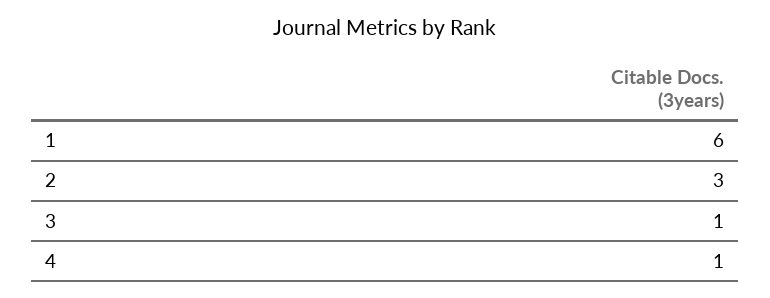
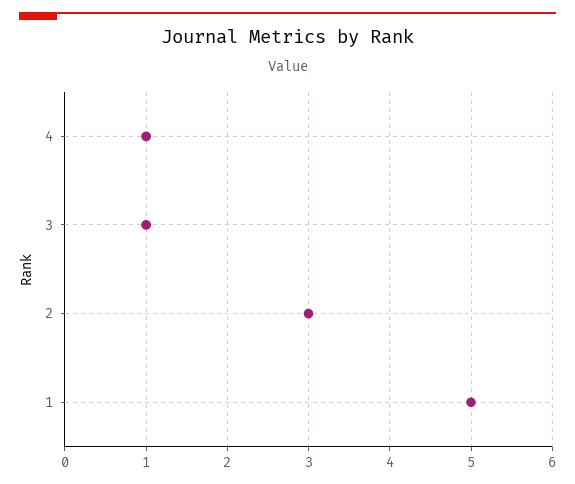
  {
-   "1": 6,
+   "1": 5,
    "2": 3,
    "3": 1,
    "4": 1
  }

